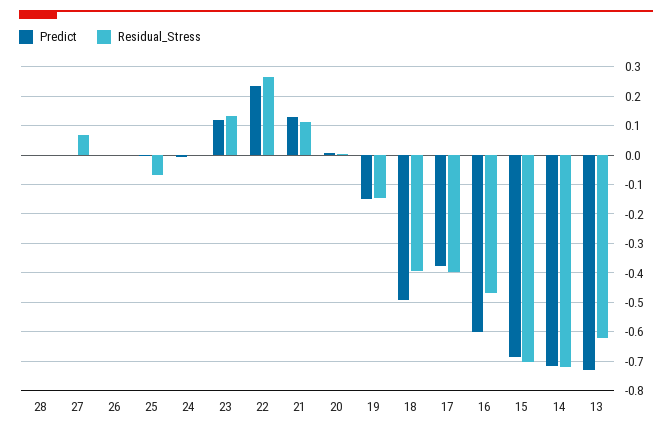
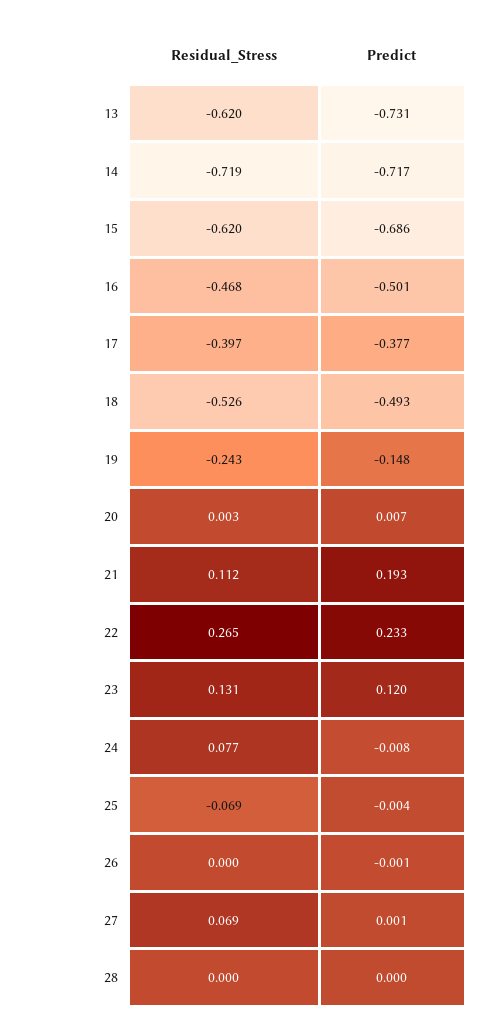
  {
    "Predict": {
      "28": 0,
      "27": 0.001,
      "26": -0.001,
      "25": -0.004,
      "24": -0.008,
      "23": 0.12,
      "22": 0.233,
-     "21": 0.125,
+     "21": 0.193,
      "20": 0.007,
      "19": -0.148,
      "18": -0.493,
      "17": -0.377,
-     "16": -0.6,
+     "16": -0.501,
      "15": -0.686,
      "14": -0.717,
      "13": -0.731
    },
    "Residual_Stress": {
      "28": 0,
      "27": 0.069,
      "26": 0,
      "25": -0.069,
-     "24": 0,
+     "24": 0.077,
      "23": 0.131,
      "22": 0.265,
      "21": 0.112,
      "20": 0.003,
-     "19": -0.15,
+     "19": -0.243,
-     "18": -0.4,
+     "18": -0.526,
      "17": -0.397,
      "16": -0.468,
-     "15": -0.7,
+     "15": -0.62,
      "14": -0.719,
      "13": -0.62
    }
  }

